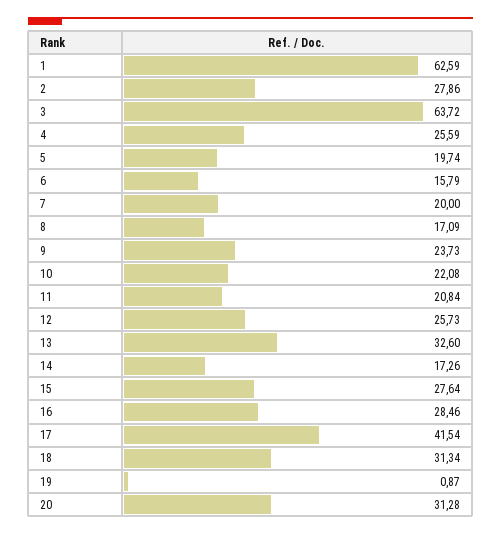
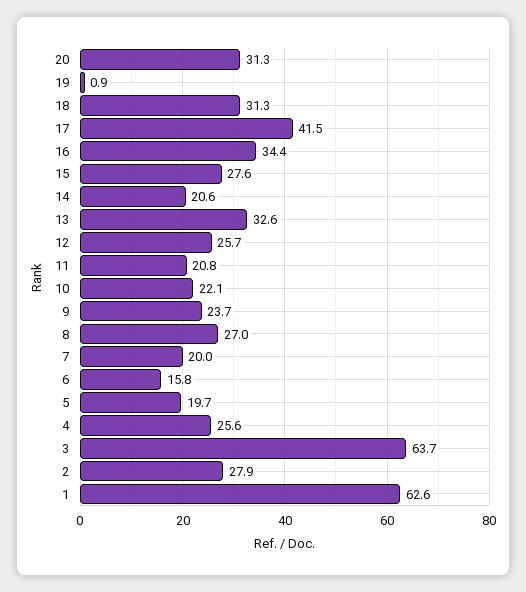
  {
    "1": 62.59,
    "2": 27.86,
    "3": 63.72,
    "4": 25.59,
    "5": 19.74,
    "6": 15.79,
    "7": 20,
-   "8": 17.09,
+   "8": 27,
    "9": 23.73,
    "10": 22.08,
    "11": 20.84,
    "12": 25.73,
    "13": 32.6,
-   "14": 17.26,
+   "14": 20.6,
    "15": 27.64,
-   "16": 28.46,
+   "16": 34.4,
    "17": 41.54,
    "18": 31.34,
    "19": 0.87,
    "20": 31.28
  }

